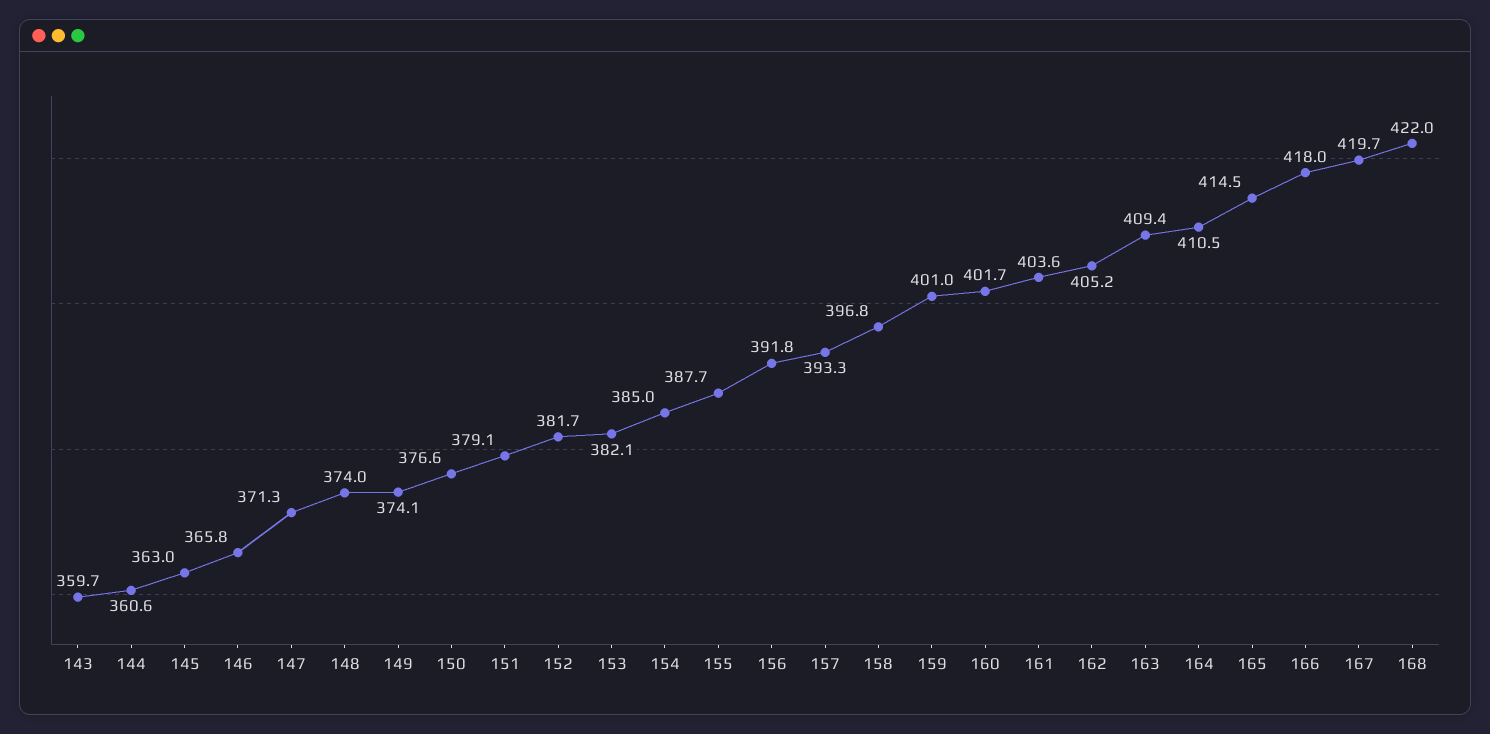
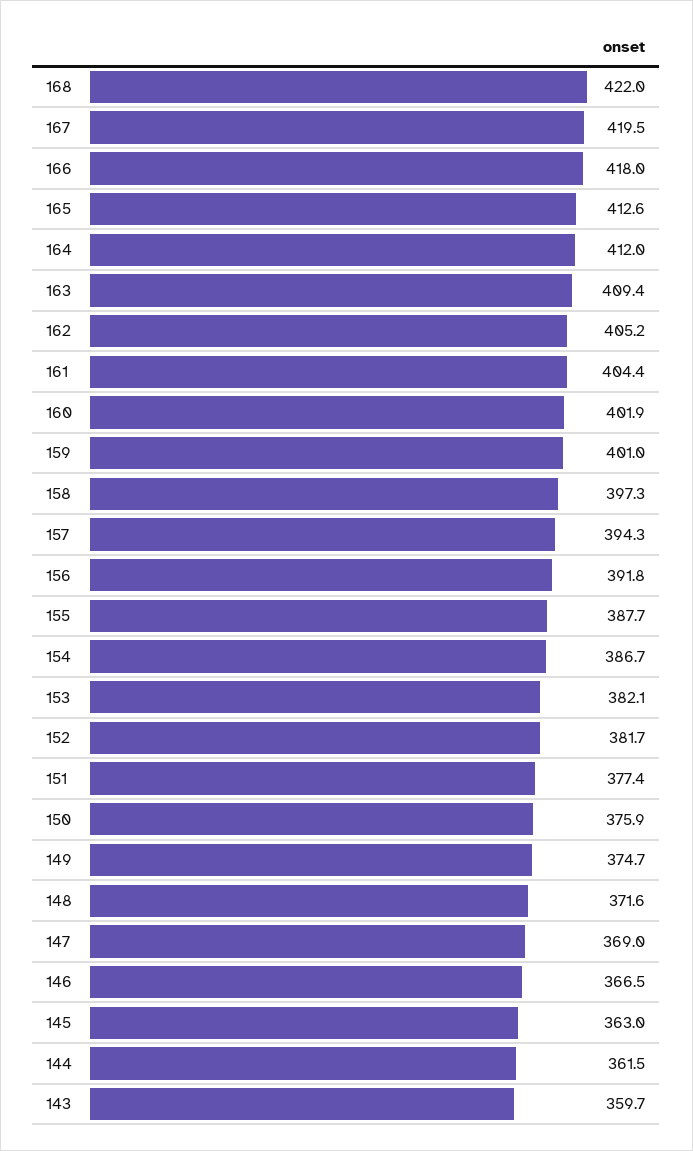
  {
    "143": 359.7,
-   "144": 360.6,
+   "144": 361.5,
    "145": 363,
-   "146": 365.8,
+   "146": 366.5,
-   "147": 371.3,
+   "147": 369,
-   "148": 374,
+   "148": 371.6,
-   "149": 374.1,
+   "149": 374.7,
-   "150": 376.6,
+   "150": 375.9,
-   "151": 379.1,
+   "151": 377.4,
    "152": 381.7,
    "153": 382.1,
-   "154": 385,
+   "154": 386.7,
    "155": 387.7,
    "156": 391.8,
-   "157": 393.3,
+   "157": 394.3,
-   "158": 396.8,
+   "158": 397.3,
    "159": 401,
-   "160": 401.7,
+   "160": 401.9,
-   "161": 403.6,
+   "161": 404.4,
    "162": 405.2,
    "163": 409.4,
-   "164": 410.5,
+   "164": 412,
-   "165": 414.5,
+   "165": 412.6,
    "166": 418,
-   "167": 419.7,
+   "167": 419.5,
    "168": 422
  }

